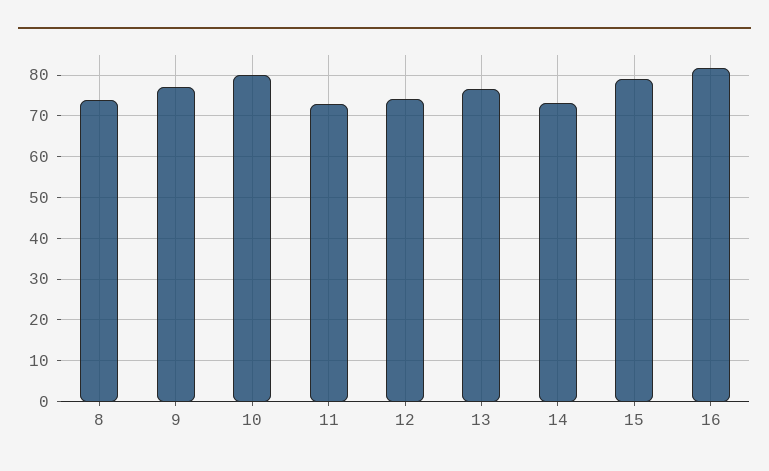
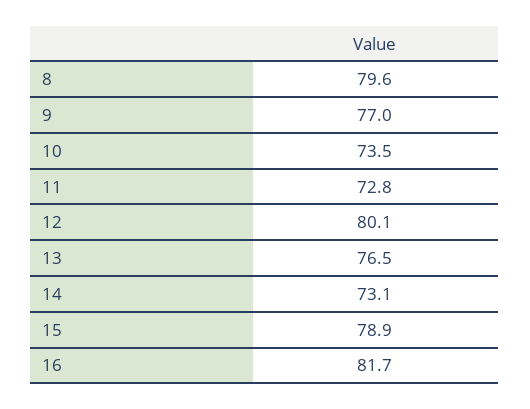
  {
-   "8": 74,
+   "8": 79.6,
    "9": 77,
-   "10": 80,
+   "10": 73.5,
    "11": 72.8,
-   "12": 74,
+   "12": 80.1,
    "13": 76.5,
    "14": 73.1,
    "15": 78.9,
    "16": 81.7
  }

